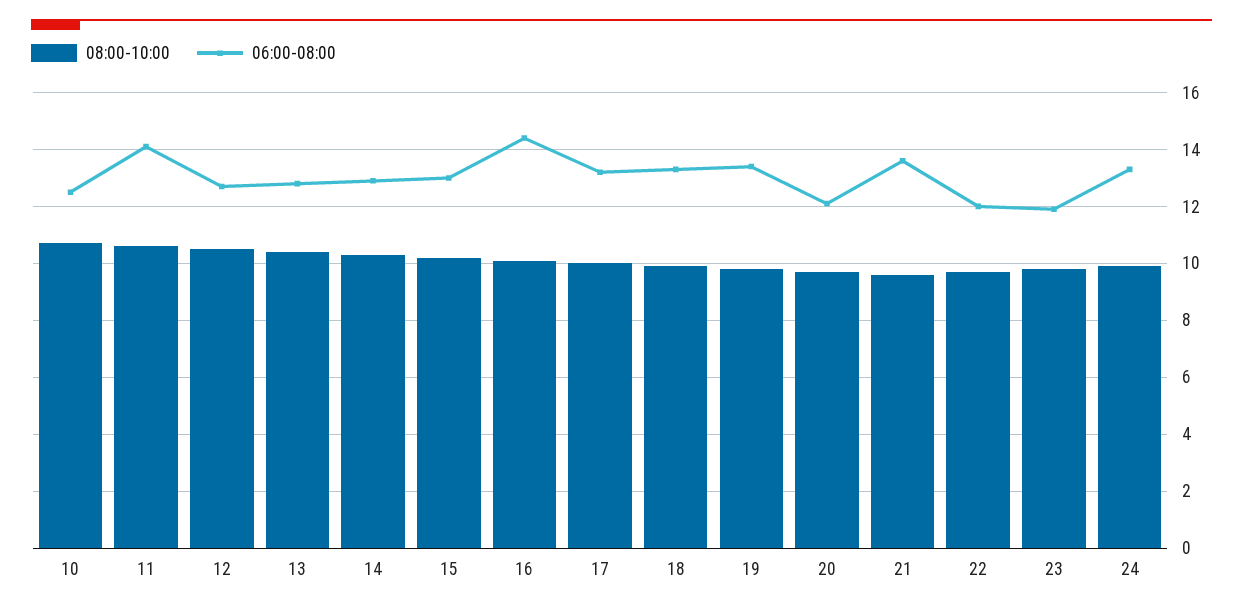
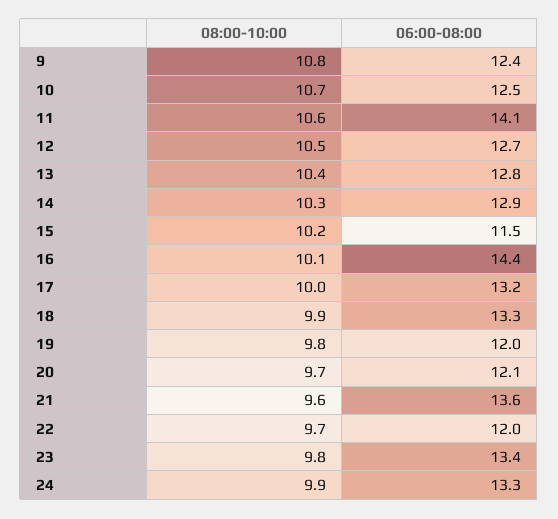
  {
    "08:00-10:00": {
      "10": 10.7,
      "11": 10.6,
      "12": 10.5,
      "13": 10.4,
      "14": 10.3,
      "15": 10.2,
      "16": 10.1,
      "17": 10,
      "18": 9.9,
      "19": 9.8,
      "20": 9.7,
      "21": 9.6,
      "22": 9.7,
      "23": 9.8,
-     "24": 9.9
+     "24": 9.9,
+     "9": 10.8
    },
    "06:00-08:00": {
      "10": 12.5,
      "11": 14.1,
      "12": 12.7,
      "13": 12.8,
      "14": 12.9,
-     "15": 13,
+     "15": 11.5,
      "16": 14.4,
      "17": 13.2,
      "18": 13.3,
-     "19": 13.5,
+     "19": 12,
      "20": 12.1,
      "21": 13.6,
      "22": 12,
-     "23": 12,
+     "23": 13.4,
-     "24": 13.3
+     "24": 13.3,
+     "9": 12.4
    }
  }

